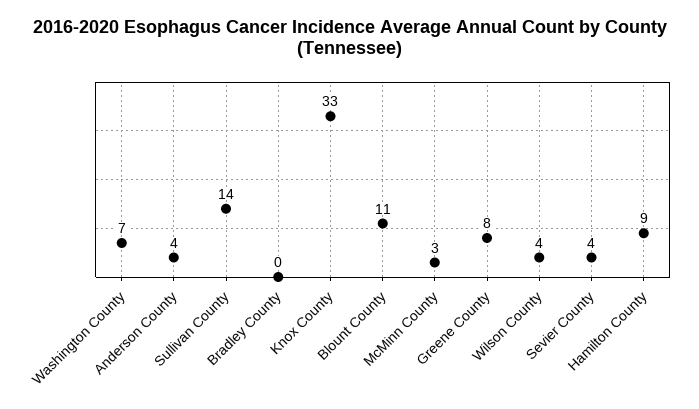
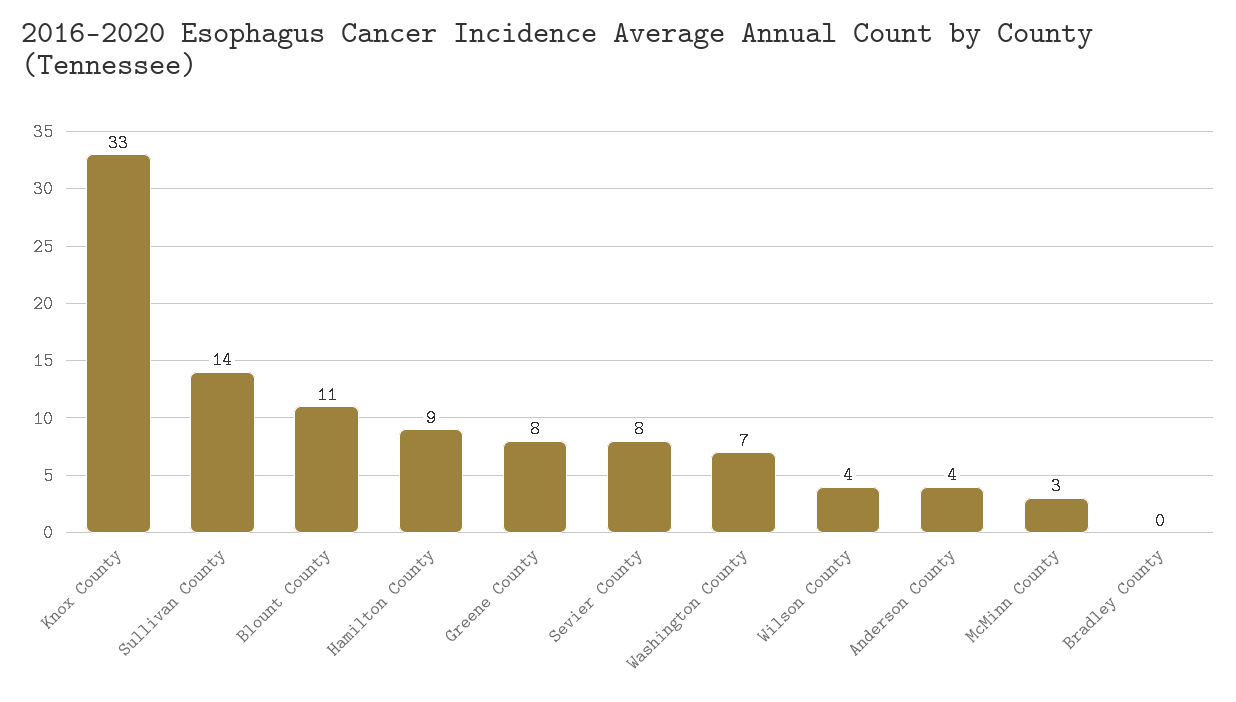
  {
    "Washington County": 7,
    "Anderson County": 4,
    "Sullivan County": 14,
    "Bradley County": 0,
    "Knox County": 33,
    "Blount County": 11,
    "McMinn County": 3,
    "Greene County": 8,
    "Wilson County": 4,
-   "Sevier County": 4,
+   "Sevier County": 8,
    "Hamilton County": 9
  }

